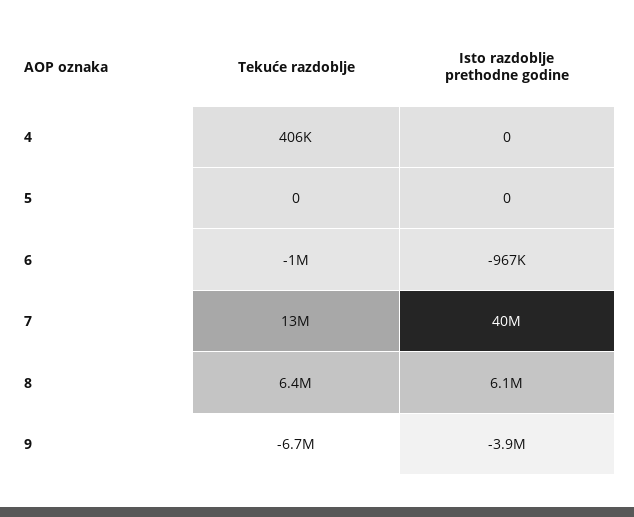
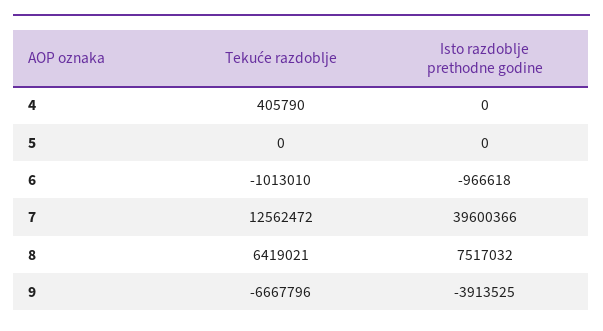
  {
    "Tekuće razdoblje": {
      "4": 405790,
      "5": 0,
      "6": -1013010,
      "7": 12562472,
      "8": 6419021,
      "9": -6667796
    },
    "Isto razdoblje prethodne godine": {
      "4": 0,
      "5": 0,
      "6": -966618,
      "7": 39600366,
-     "8": 6100000,
+     "8": 7517032,
      "9": -3913525
    }
  }

